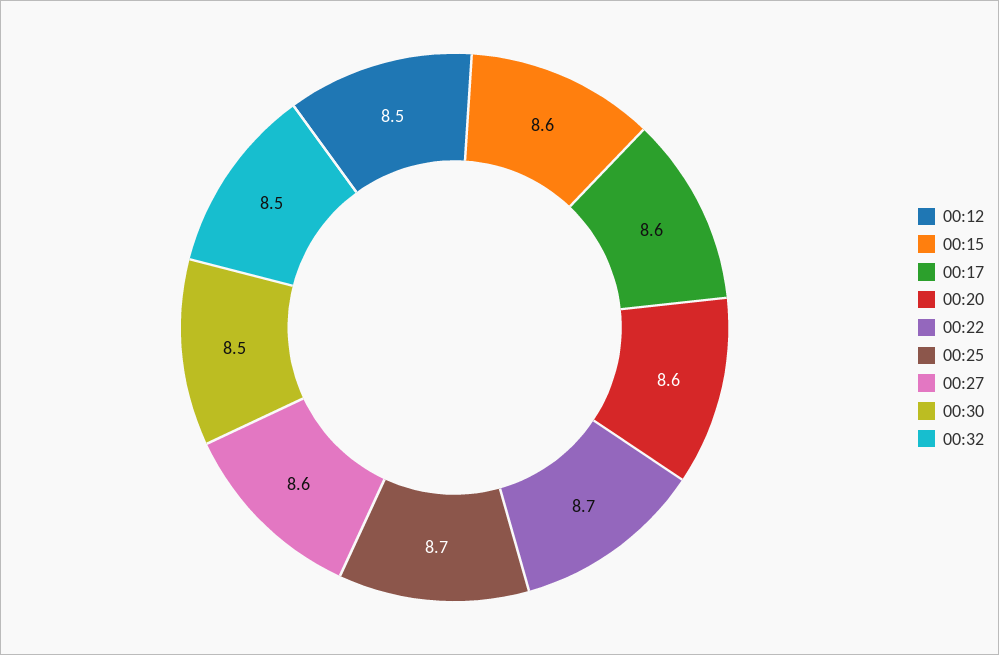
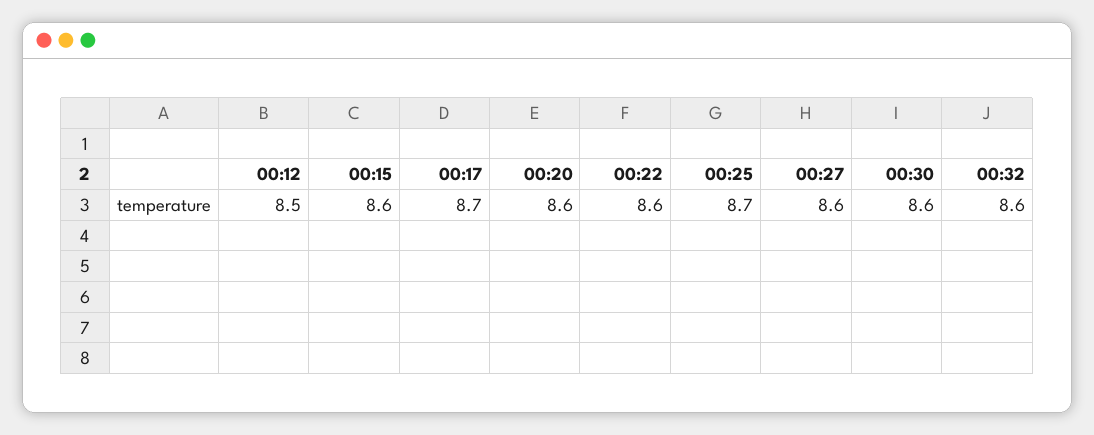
  {
    "00:12": 8.5,
    "00:15": 8.6,
-   "00:17": 8.6,
+   "00:17": 8.7,
    "00:20": 8.6,
-   "00:22": 8.7,
+   "00:22": 8.6,
    "00:25": 8.7,
    "00:27": 8.6,
-   "00:30": 8.5,
+   "00:30": 8.6,
-   "00:32": 8.5
+   "00:32": 8.6
  }

